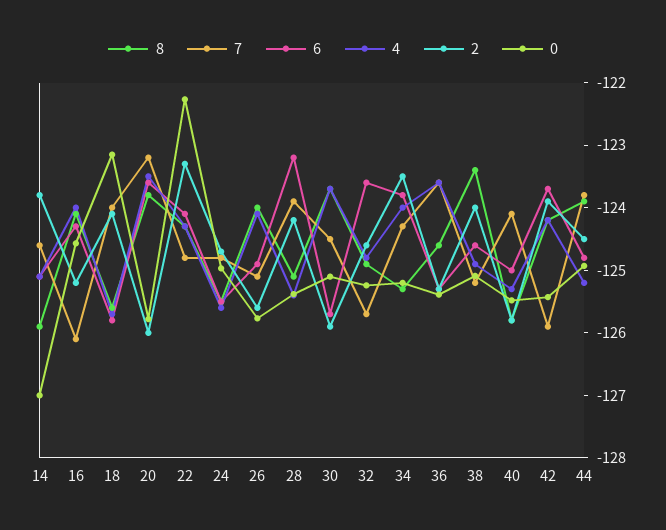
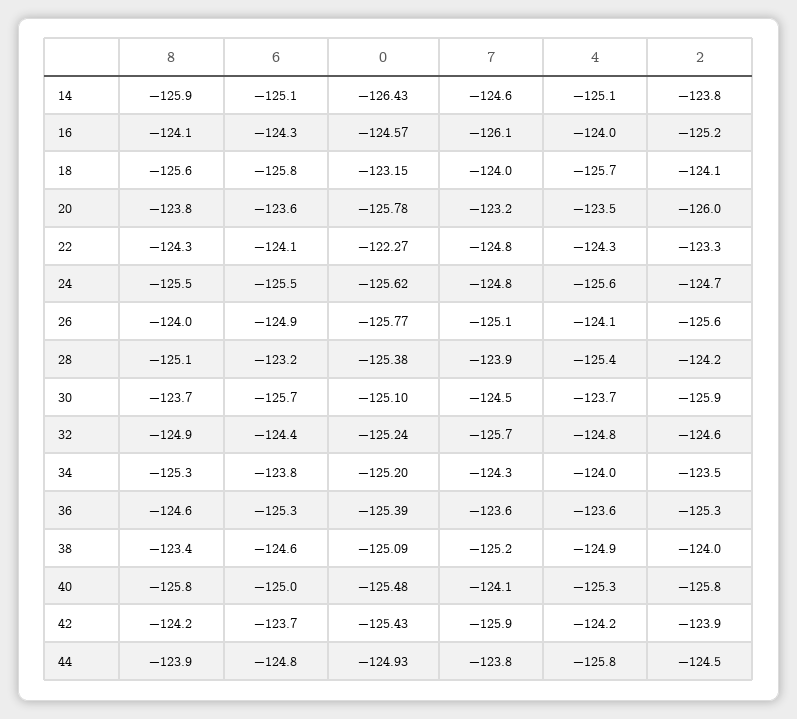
  {
    "8": {
      "14": -125.9,
      "16": -124.1,
      "18": -125.6,
      "20": -123.8,
      "22": -124.3,
      "24": -125.5,
      "26": -124,
      "28": -125.1,
      "30": -123.7,
      "32": -124.9,
      "34": -125.3,
      "36": -124.6,
      "38": -123.4,
      "40": -125.8,
      "42": -124.2,
      "44": -123.9
    },
    "7": {
      "14": -124.6,
      "16": -126.1,
      "18": -124,
      "20": -123.2,
      "22": -124.8,
      "24": -124.8,
      "26": -125.1,
      "28": -123.9,
      "30": -124.5,
      "32": -125.7,
      "34": -124.3,
      "36": -123.6,
      "38": -125.2,
      "40": -124.1,
      "42": -125.9,
      "44": -123.8
    },
    "6": {
      "14": -125.1,
      "16": -124.3,
      "18": -125.8,
      "20": -123.6,
      "22": -124.1,
      "24": -125.5,
      "26": -124.9,
      "28": -123.2,
      "30": -125.7,
-     "32": -123.6,
+     "32": -124.4,
      "34": -123.8,
      "36": -125.3,
      "38": -124.6,
      "40": -125,
      "42": -123.7,
      "44": -124.8
    },
    "4": {
      "14": -125.1,
      "16": -124,
      "18": -125.7,
      "20": -123.5,
      "22": -124.3,
      "24": -125.6,
      "26": -124.1,
      "28": -125.4,
      "30": -123.7,
      "32": -124.8,
      "34": -124,
      "36": -123.6,
      "38": -124.9,
      "40": -125.3,
      "42": -124.2,
-     "44": -125.2
+     "44": -125.8
    },
    "2": {
      "14": -123.8,
      "16": -125.2,
      "18": -124.1,
      "20": -126,
      "22": -123.3,
      "24": -124.7,
      "26": -125.6,
      "28": -124.2,
      "30": -125.9,
      "32": -124.6,
      "34": -123.5,
      "36": -125.3,
      "38": -124,
      "40": -125.8,
      "42": -123.9,
      "44": -124.5
    },
    "0": {
-     "14": -127,
+     "14": -126.43,
      "16": -124.57,
      "18": -123.15,
      "20": -125.78,
      "22": -122.27,
-     "24": -125,
+     "24": -125.62,
      "26": -125.77,
      "28": -125.38,
      "30": -125.1,
      "32": -125.24,
      "34": -125.2,
      "36": -125.39,
      "38": -125.09,
      "40": -125.48,
      "42": -125.43,
      "44": -124.93
    }
  }

